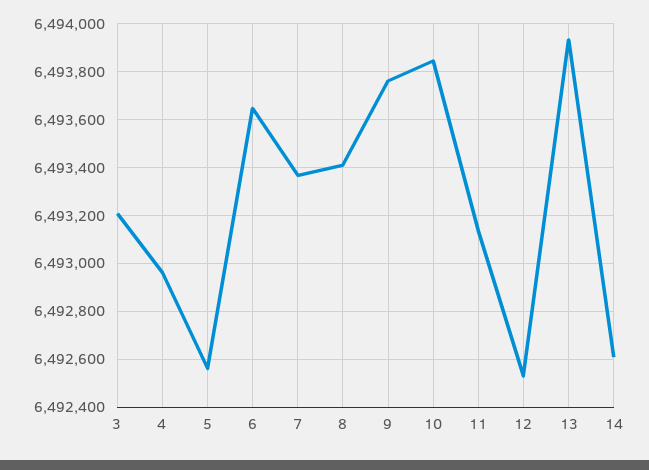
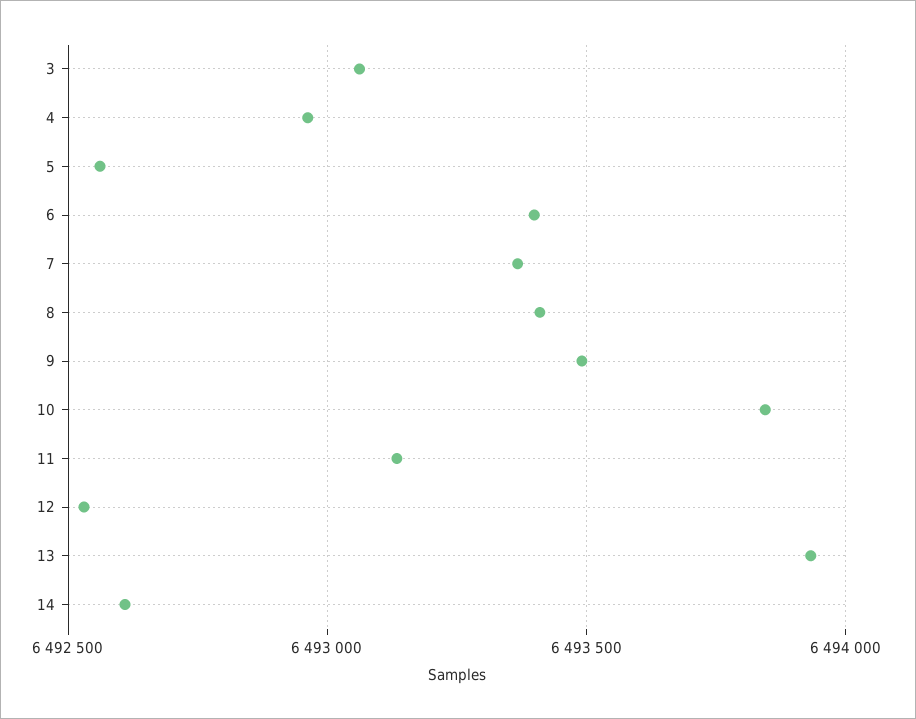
  {
-   "3": 6493200,
+   "3": 6493050,
    "4": 6492950,
    "5": 6492550,
-   "6": 6493650,
+   "6": 6493400,
    "7": 6493350,
    "8": 6493400,
-   "9": 6493750,
+   "9": 6493500,
    "10": 6493850,
    "11": 6493150,
    "12": 6492550,
    "13": 6493950,
    "14": 6492600
  }

